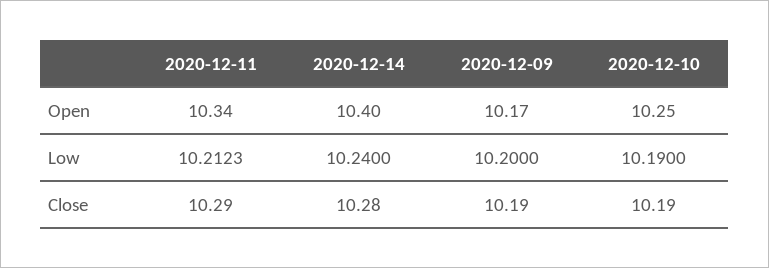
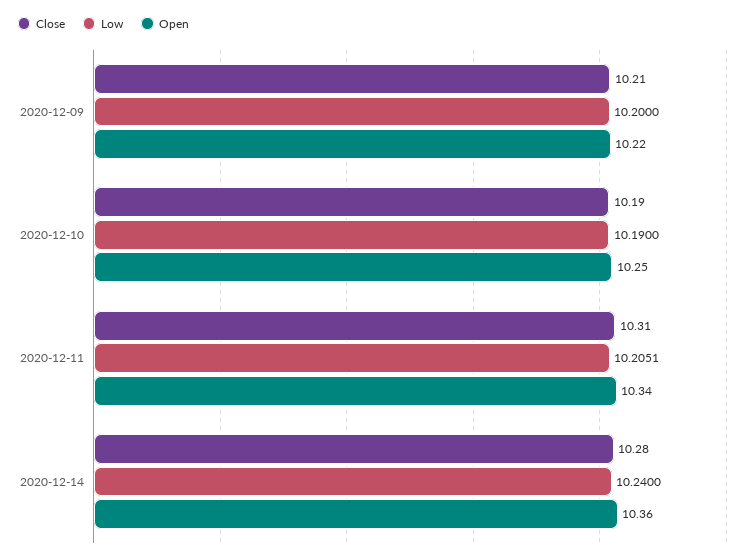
  {
    "Open": {
      "2020-12-11": 10.34,
-     "2020-12-14": 10.4,
+     "2020-12-14": 10.36,
-     "2020-12-09": 10.17,
+     "2020-12-09": 10.22,
      "2020-12-10": 10.25
    },
    "Low": {
-     "2020-12-11": 10.2123,
+     "2020-12-11": 10.2051,
      "2020-12-14": 10.24,
      "2020-12-09": 10.2,
      "2020-12-10": 10.19
    },
    "Close": {
-     "2020-12-11": 10.29,
+     "2020-12-11": 10.31,
      "2020-12-14": 10.28,
-     "2020-12-09": 10.19,
+     "2020-12-09": 10.21,
      "2020-12-10": 10.19
    }
  }

